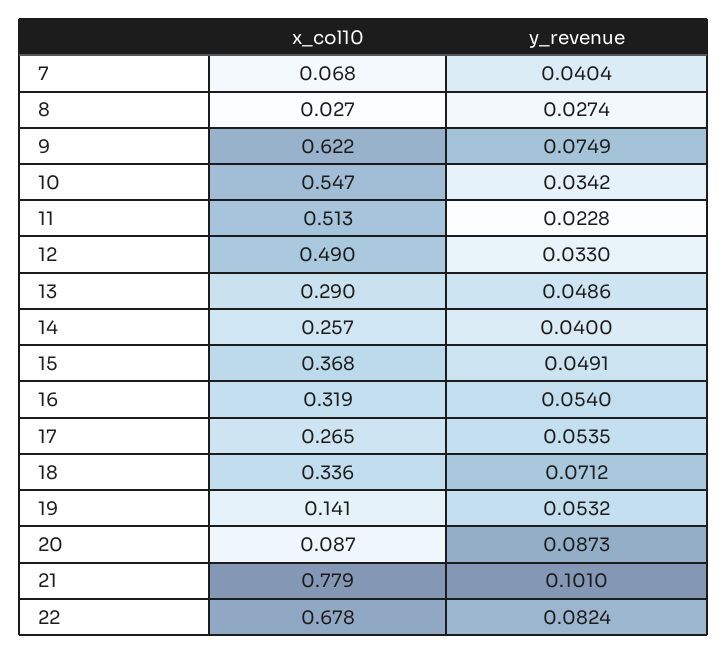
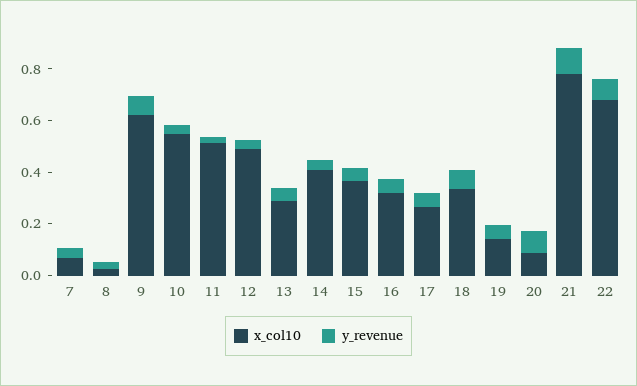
  {
    "x_col10": {
      "7": 0.068,
      "8": 0.027,
      "9": 0.622,
      "10": 0.547,
      "11": 0.513,
      "12": 0.49,
      "13": 0.29,
-     "14": 0.257,
+     "14": 0.4,
      "15": 0.368,
      "16": 0.319,
      "17": 0.265,
      "18": 0.336,
      "19": 0.141,
      "20": 0.087,
      "21": 0.779,
      "22": 0.678
    },
    "y_revenue": {
      "7": 0.0404,
      "8": 0.0274,
      "9": 0.0749,
      "10": 0.0342,
      "11": 0.0228,
      "12": 0.033,
      "13": 0.0486,
      "14": 0.04,
      "15": 0.0491,
      "16": 0.054,
      "17": 0.0535,
      "18": 0.0712,
      "19": 0.0532,
      "20": 0.0873,
      "21": 0.101,
      "22": 0.0824
    }
  }

